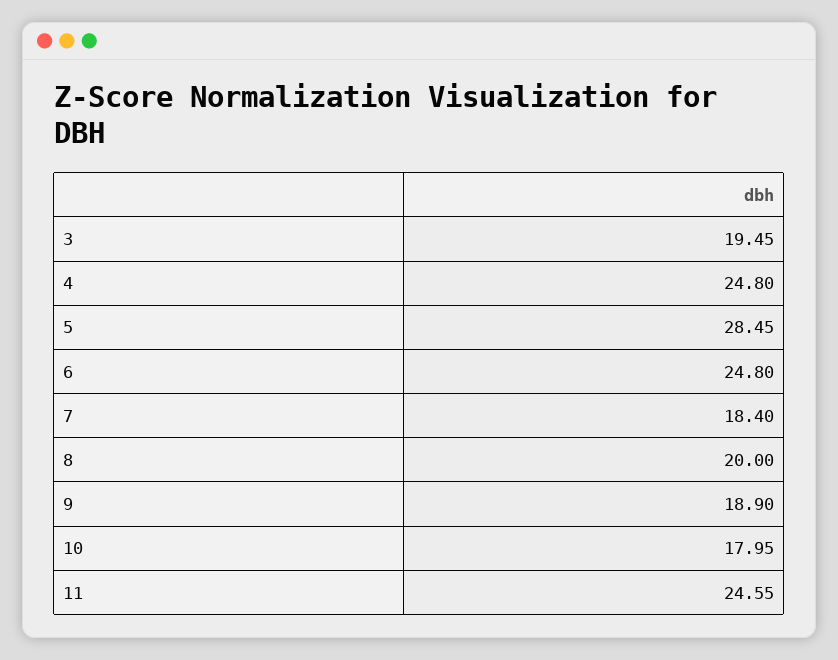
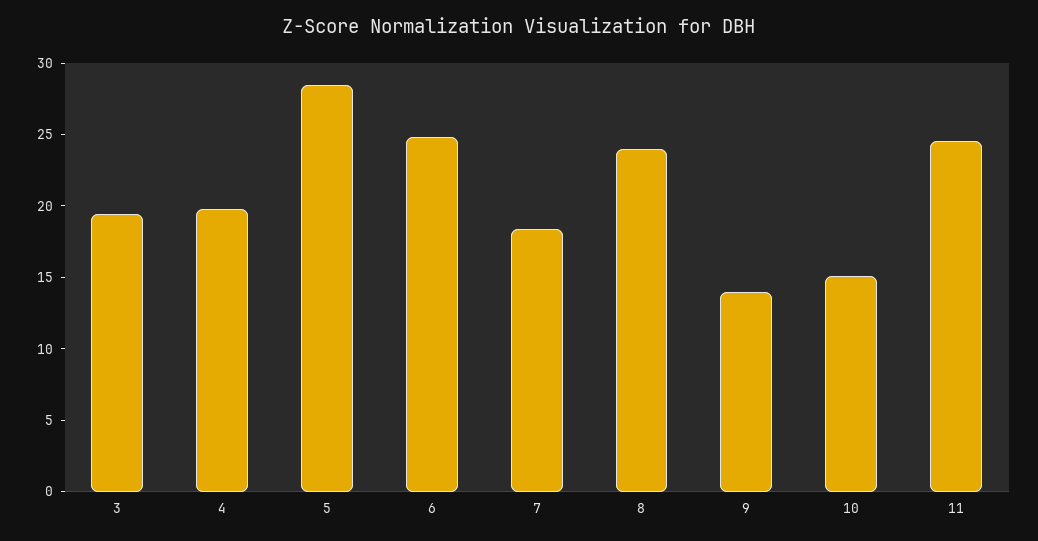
  {
    "3": 19.45,
-   "4": 24.8,
+   "4": 20,
    "5": 28.45,
    "6": 24.8,
    "7": 18.4,
-   "8": 20,
+   "8": 24,
-   "9": 18.9,
+   "9": 14,
-   "10": 17.95,
+   "10": 15,
    "11": 24.55
  }

